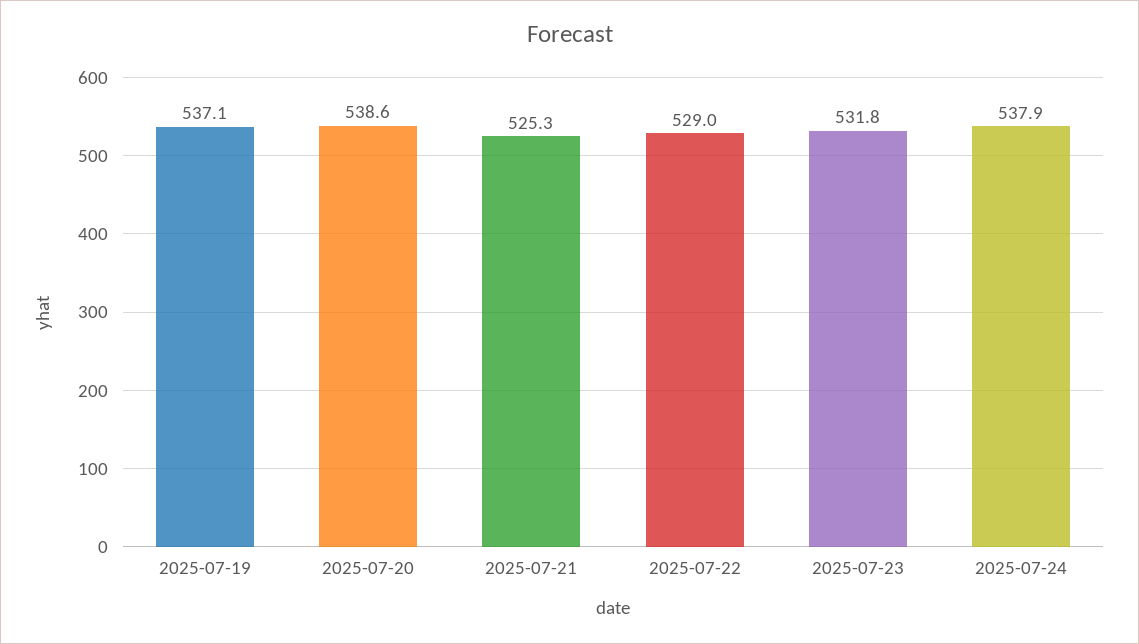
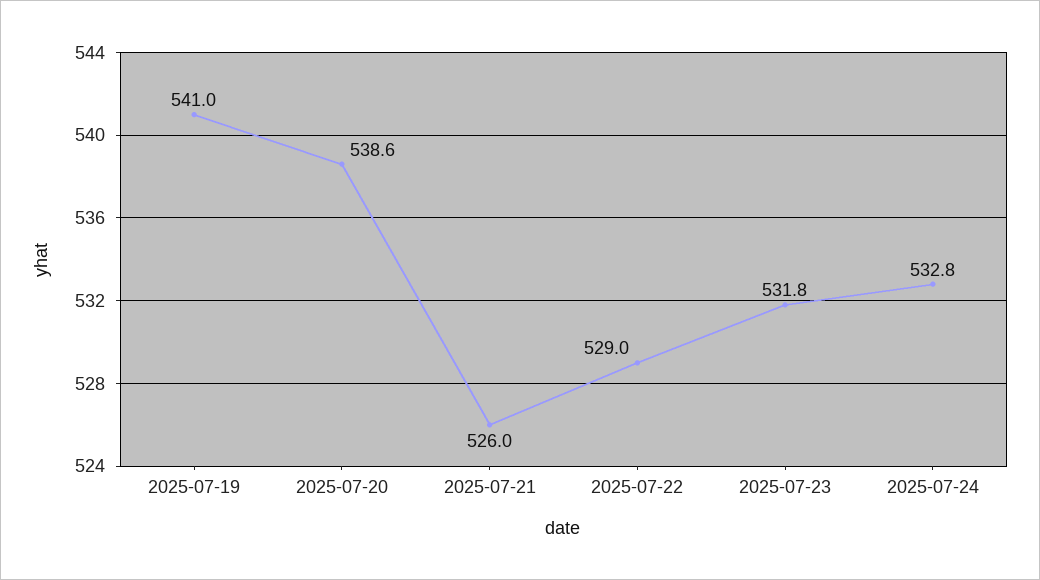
  {
-   "2025-07-19": 537.1,
+   "2025-07-19": 541,
    "2025-07-20": 538.6,
-   "2025-07-21": 525.3,
+   "2025-07-21": 526,
    "2025-07-22": 529,
    "2025-07-23": 531.8,
-   "2025-07-24": 537.9
+   "2025-07-24": 532.8
  }

